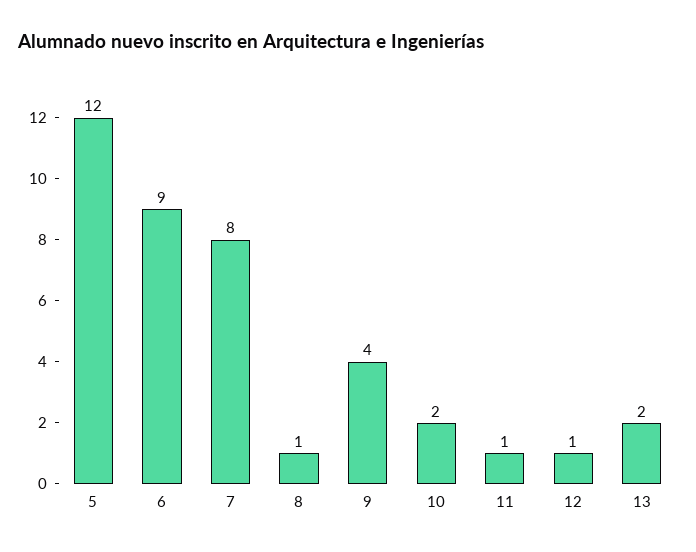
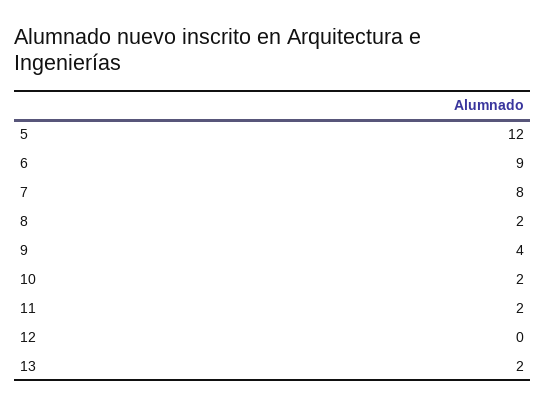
  {
    "5": 12,
    "6": 9,
    "7": 8,
-   "8": 1,
+   "8": 2,
    "9": 4,
    "10": 2,
-   "11": 1,
+   "11": 2,
-   "12": 1,
+   "12": 0,
    "13": 2
  }

